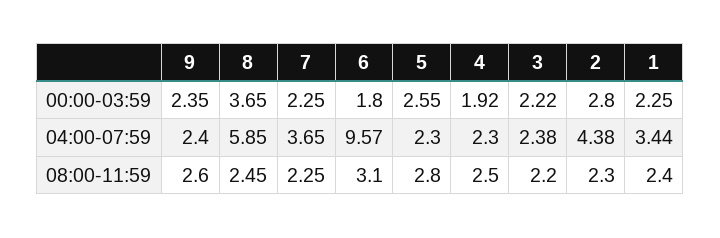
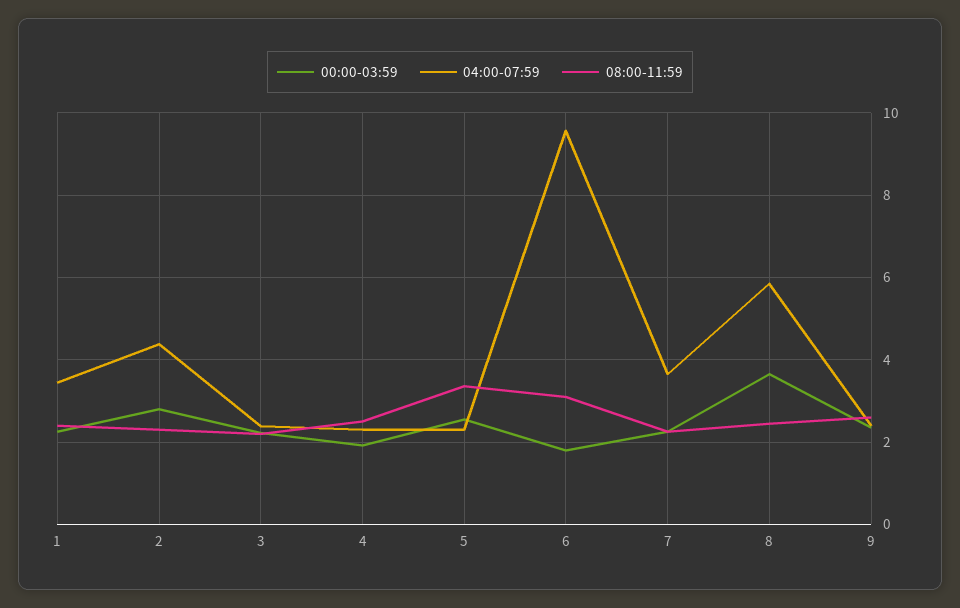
  {
    "00:00-03:59": {
      "9": 2.35,
      "8": 3.65,
      "7": 2.25,
      "6": 1.8,
      "5": 2.55,
      "4": 1.92,
      "3": 2.22,
      "2": 2.8,
      "1": 2.25
    },
    "04:00-07:59": {
      "9": 2.4,
      "8": 5.85,
      "7": 3.65,
      "6": 9.57,
      "5": 2.3,
      "4": 2.3,
      "3": 2.38,
      "2": 4.38,
      "1": 3.44
    },
    "08:00-11:59": {
      "9": 2.6,
      "8": 2.45,
      "7": 2.25,
      "6": 3.1,
-     "5": 2.8,
+     "5": 3.4,
      "4": 2.5,
      "3": 2.2,
      "2": 2.3,
      "1": 2.4
    }
  }

